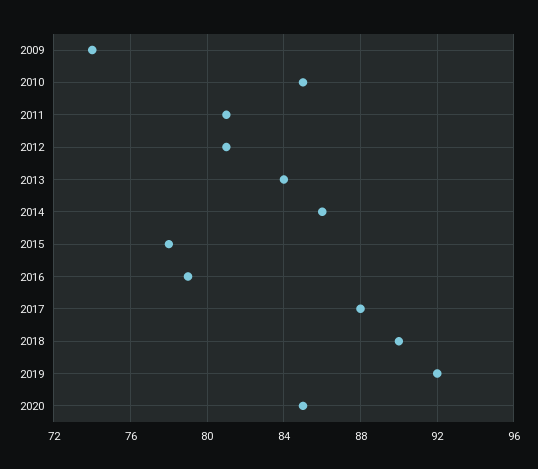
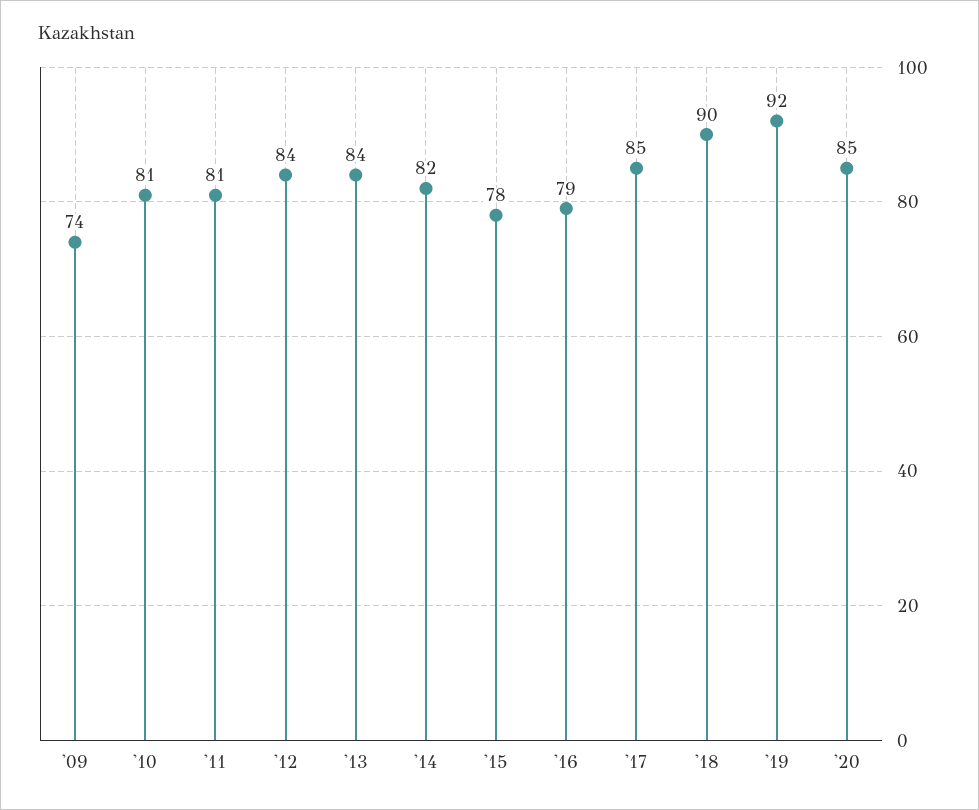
  {
    "2009": 74,
-   "2010": 85,
+   "2010": 81,
    "2011": 81,
-   "2012": 81,
+   "2012": 84,
    "2013": 84,
-   "2014": 86,
+   "2014": 82,
    "2015": 78,
    "2016": 79,
-   "2017": 88,
+   "2017": 85,
    "2018": 90,
    "2019": 92,
    "2020": 85
  }

